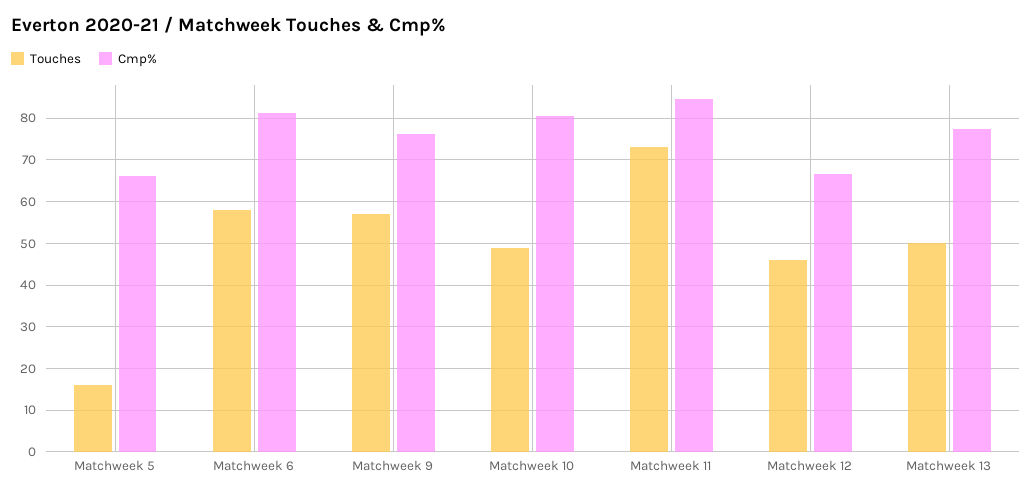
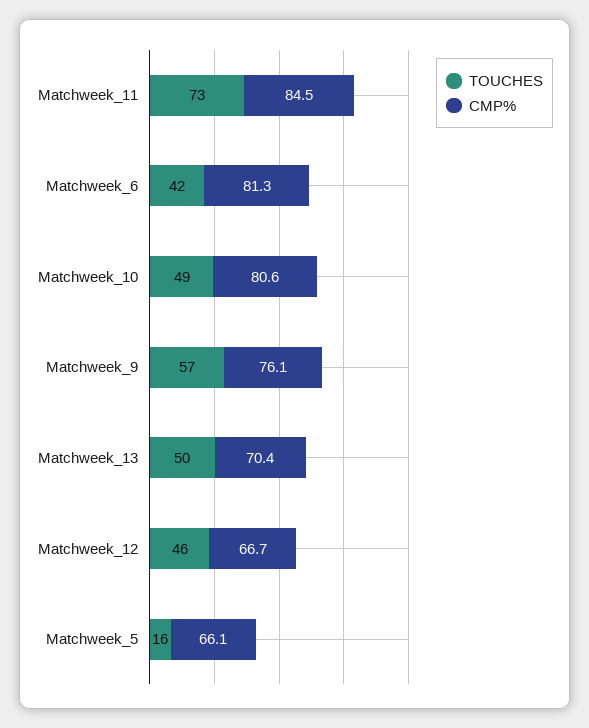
  {
    "Touches": {
      "Matchweek 5": 16,
-     "Matchweek 6": 58,
+     "Matchweek 6": 42,
      "Matchweek 9": 57,
      "Matchweek 10": 49,
      "Matchweek 11": 73,
      "Matchweek 12": 46,
      "Matchweek 13": 50
    },
    "Cmp%": {
      "Matchweek 5": 66.1,
      "Matchweek 6": 81.3,
      "Matchweek 9": 76.1,
      "Matchweek 10": 80.6,
      "Matchweek 11": 84.5,
      "Matchweek 12": 66.7,
-     "Matchweek 13": 78
+     "Matchweek 13": 70.4
    }
  }

